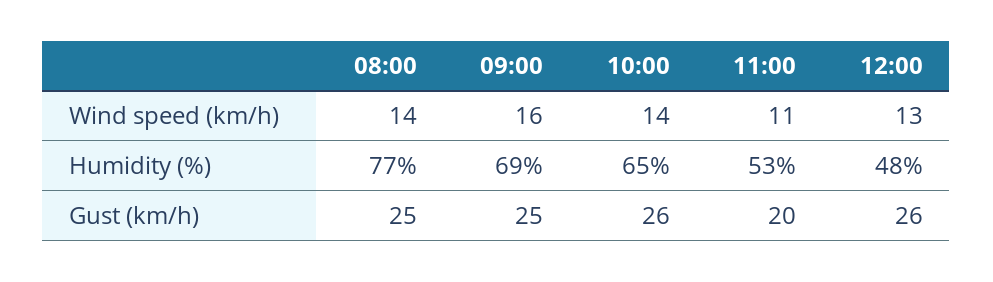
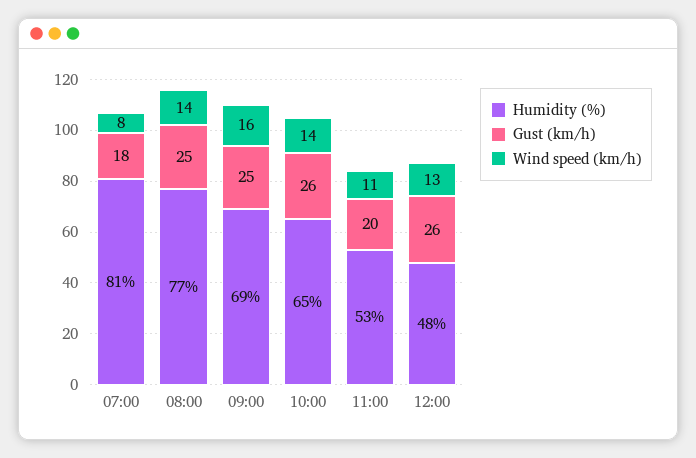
  {
    "Wind speed (km/h)": {
      "08:00": 14,
      "09:00": 16,
      "10:00": 14,
      "11:00": 11,
-     "12:00": 13
+     "12:00": 13,
+     "07:00": 8
    },
    "Humidity (%)": {
      "08:00": 77,
      "09:00": 69,
      "10:00": 65,
      "11:00": 53,
-     "12:00": 48
+     "12:00": 48,
+     "07:00": 81
    },
    "Gust (km/h)": {
      "08:00": 25,
      "09:00": 25,
      "10:00": 26,
      "11:00": 20,
-     "12:00": 26
+     "12:00": 26,
+     "07:00": 18
    }
  }

